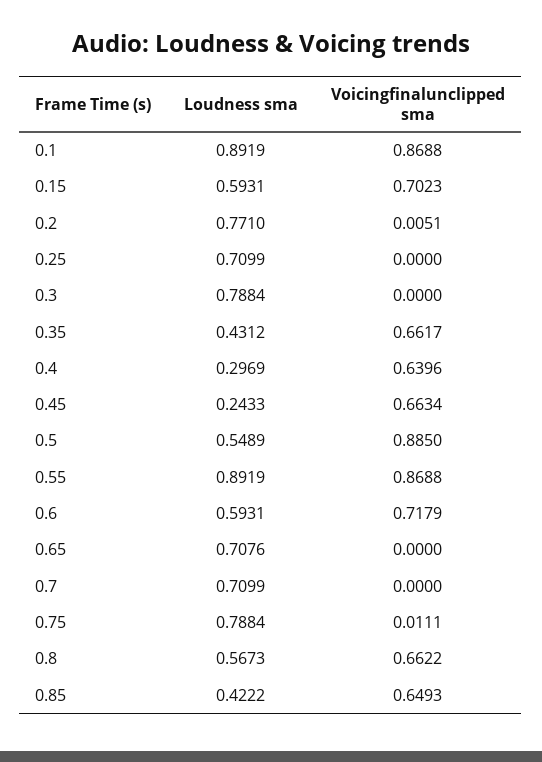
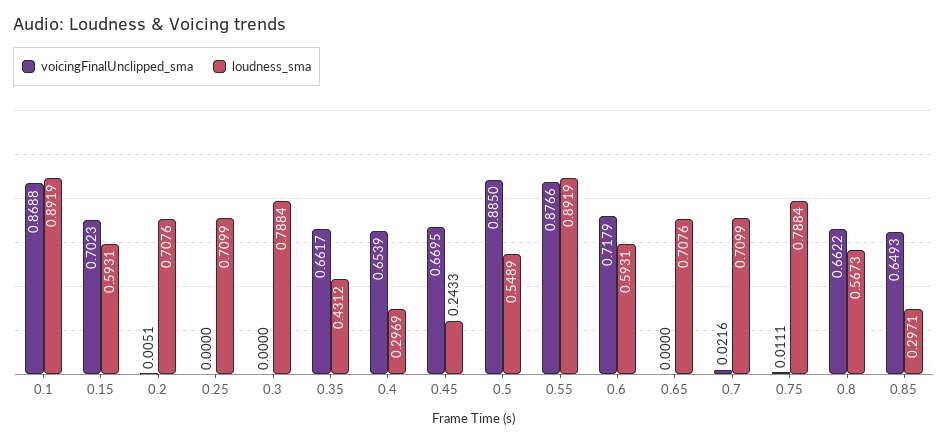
  {
    "Loudness sma": {
      "0.1": 0.8919,
      "0.15": 0.5931,
-     "0.2": 0.771,
+     "0.2": 0.7076,
      "0.25": 0.7099,
      "0.3": 0.7884,
      "0.35": 0.4312,
      "0.4": 0.2969,
      "0.45": 0.2433,
      "0.5": 0.5489,
      "0.55": 0.8919,
      "0.6": 0.5931,
      "0.65": 0.7076,
      "0.7": 0.7099,
      "0.75": 0.7884,
      "0.8": 0.5673,
-     "0.85": 0.4222
+     "0.85": 0.2971
    },
    "Voicingfinalunclipped sma": {
      "0.1": 0.8688,
      "0.15": 0.7023,
      "0.2": 0.0051,
      "0.25": 0,
      "0.3": 0,
      "0.35": 0.6617,
-     "0.4": 0.6396,
+     "0.4": 0.6539,
-     "0.45": 0.6634,
+     "0.45": 0.6695,
      "0.5": 0.885,
-     "0.55": 0.8688,
+     "0.55": 0.8766,
      "0.6": 0.7179,
      "0.65": 0,
-     "0.7": 0,
+     "0.7": 0.0216,
      "0.75": 0.0111,
      "0.8": 0.6622,
      "0.85": 0.6493
    }
  }

